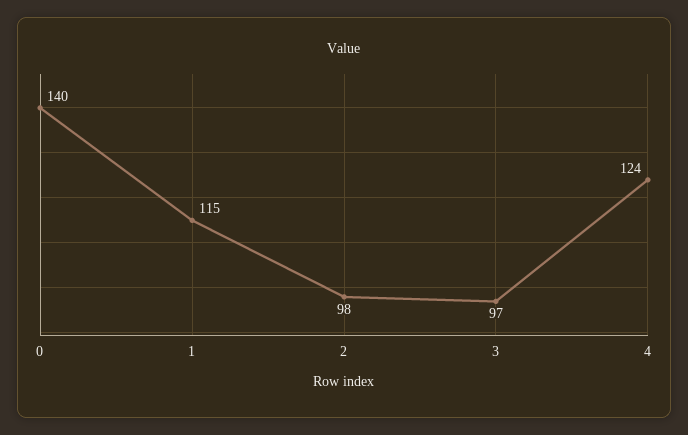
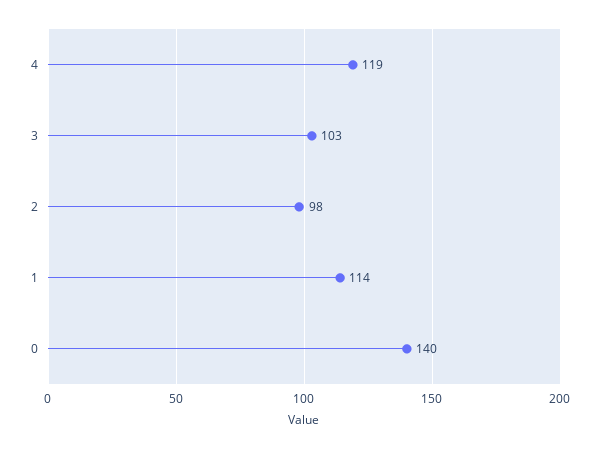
  {
    "0": 140,
-   "1": 115,
+   "1": 114,
    "2": 98,
-   "3": 97,
+   "3": 103,
-   "4": 124
+   "4": 119
  }

